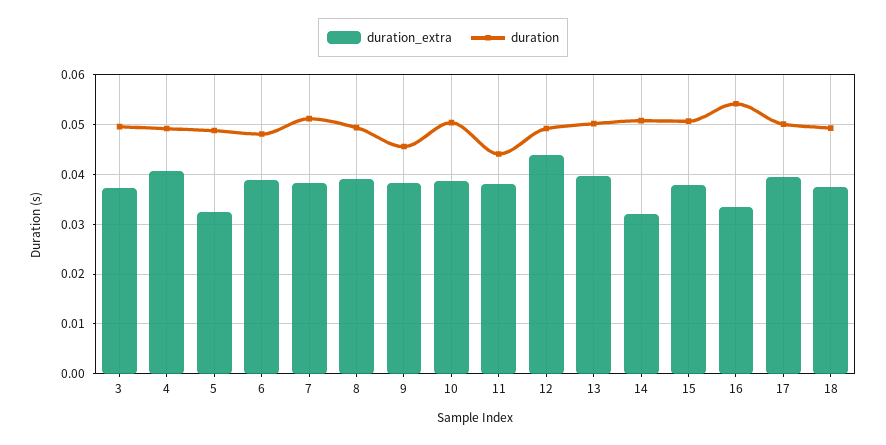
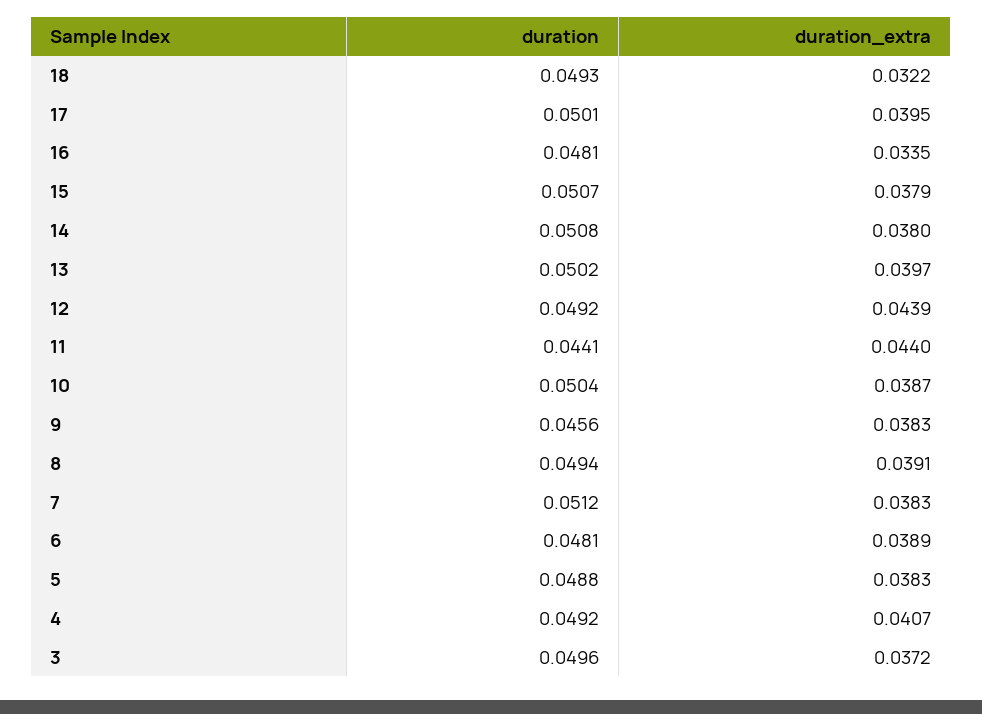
  {
    "duration_extra": {
      "3": 0.0372,
      "4": 0.0407,
-     "5": 0.032,
+     "5": 0.0383,
      "6": 0.0389,
      "7": 0.0383,
      "8": 0.0391,
      "9": 0.0383,
      "10": 0.0387,
-     "11": 0.038,
+     "11": 0.044,
      "12": 0.0439,
      "13": 0.0397,
-     "14": 0.032,
+     "14": 0.038,
      "15": 0.0379,
      "16": 0.0335,
      "17": 0.0395,
-     "18": 0.038
+     "18": 0.0322
    },
    "duration": {
      "3": 0.0496,
      "4": 0.0492,
      "5": 0.0488,
      "6": 0.0481,
      "7": 0.0512,
      "8": 0.0494,
      "9": 0.0456,
      "10": 0.0504,
      "11": 0.0441,
      "12": 0.0492,
      "13": 0.0502,
      "14": 0.0508,
      "15": 0.0507,
-     "16": 0.054,
+     "16": 0.0481,
      "17": 0.0501,
      "18": 0.0493
    }
  }

